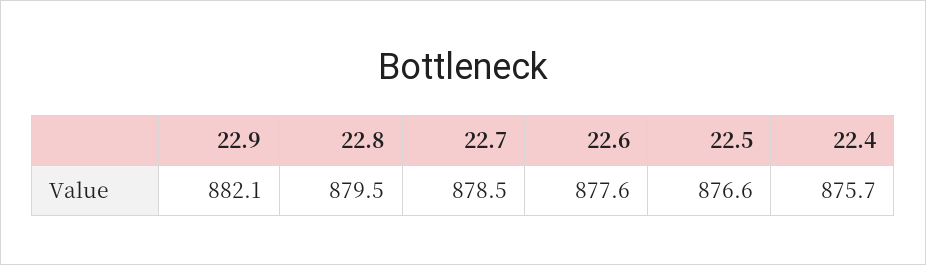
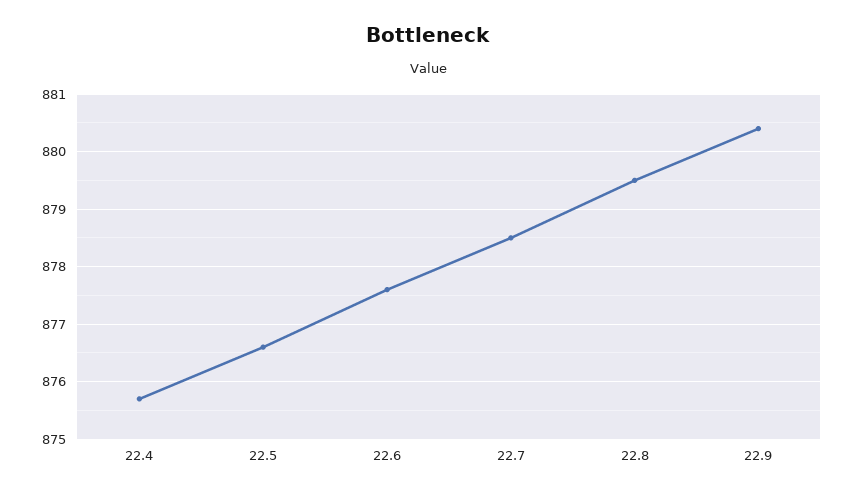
  {
-   "22.9": 882.1,
+   "22.9": 880.5,
    "22.8": 879.5,
    "22.7": 878.5,
    "22.6": 877.6,
    "22.5": 876.6,
    "22.4": 875.7
  }

